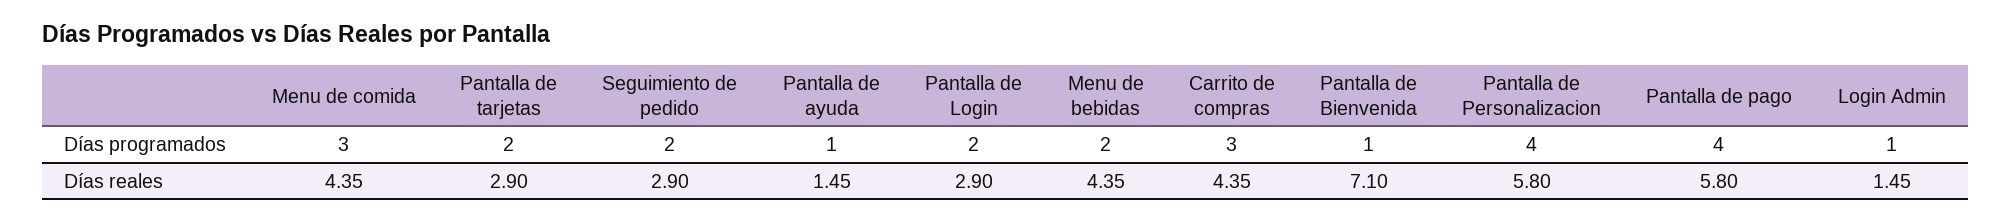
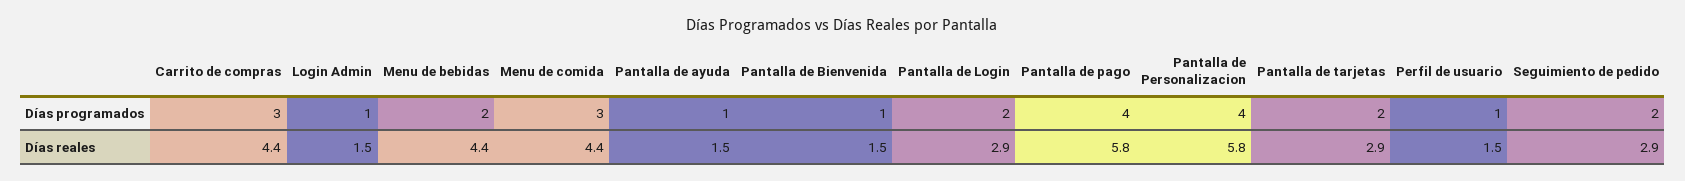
  {
    "Menu de comida": {
      "Días programados": 3,
      "Días reales": 4.35
    },
    "Pantalla de tarjetas": {
      "Días programados": 2,
      "Días reales": 2.9
    },
    "Seguimiento de pedido": {
      "Días programados": 2,
      "Días reales": 2.9
    },
    "Pantalla de ayuda": {
      "Días programados": 1,
      "Días reales": 1.45
    },
    "Pantalla de Login": {
      "Días programados": 2,
      "Días reales": 2.9
    },
    "Menu de bebidas": {
      "Días programados": 2,
      "Días reales": 4.35
    },
    "Carrito de compras": {
      "Días programados": 3,
      "Días reales": 4.35
    },
    "Pantalla de Bienvenida": {
      "Días programados": 1,
-     "Días reales": 7.1
+     "Días reales": 1.5
    },
    "Pantalla de Personalizacion": {
      "Días programados": 4,
      "Días reales": 5.8
    },
    "Pantalla de pago": {
      "Días programados": 4,
      "Días reales": 5.8
    },
    "Login Admin": {
      "Días programados": 1,
      "Días reales": 1.45
-   }
+   },
+   "Perfil de usuario": {
+     "Días programados": 1,
+     "Días reales": 1.5
+   }
  }

